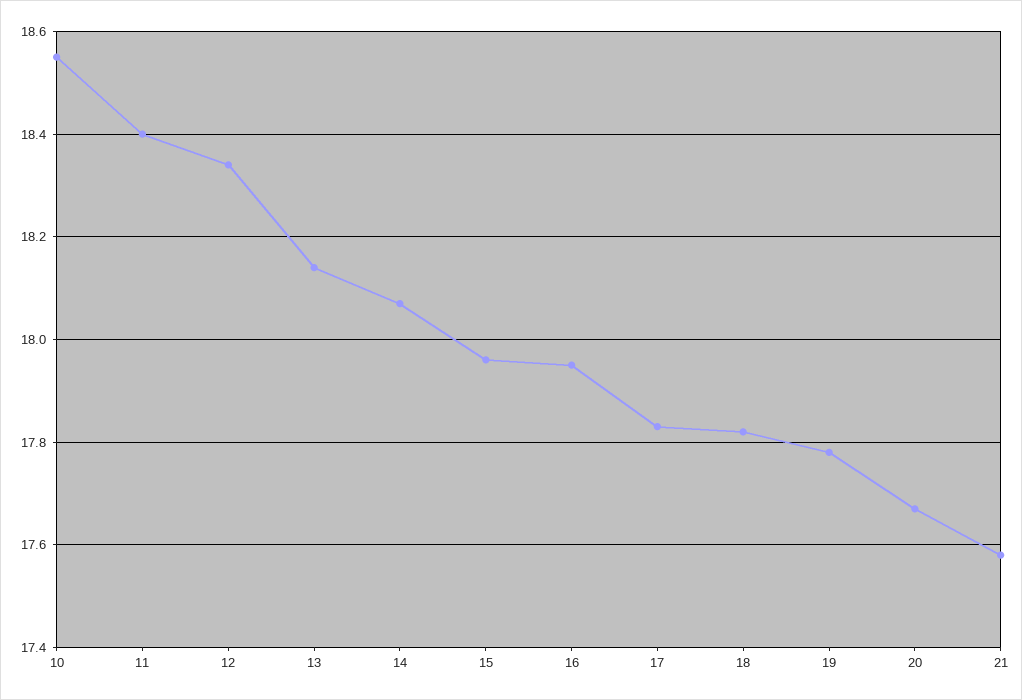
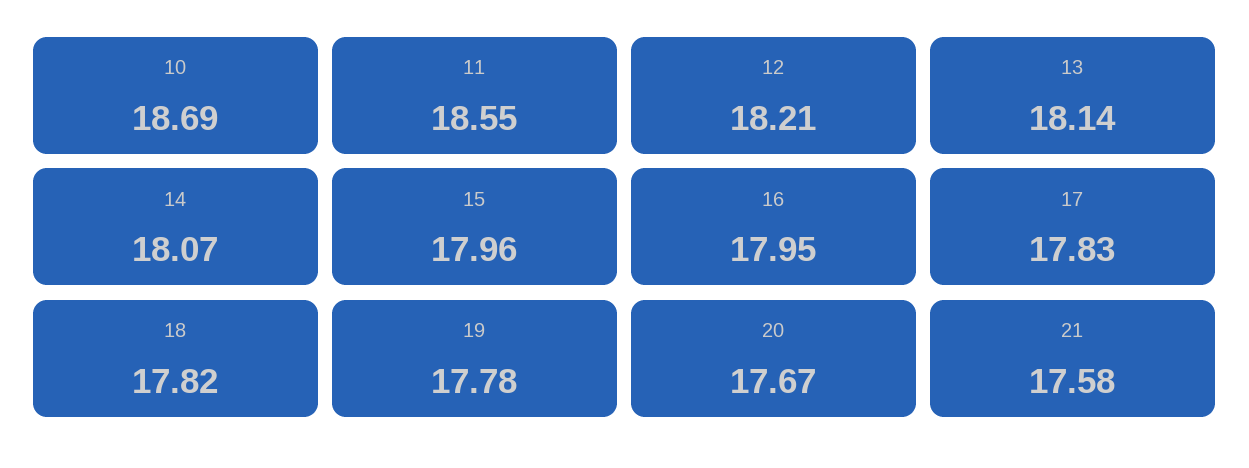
  {
-   "10": 18.55,
+   "10": 18.69,
-   "11": 18.4,
+   "11": 18.55,
-   "12": 18.35,
+   "12": 18.21,
    "13": 18.14,
    "14": 18.07,
    "15": 17.96,
    "16": 17.95,
    "17": 17.83,
    "18": 17.82,
    "19": 17.78,
    "20": 17.67,
    "21": 17.58
  }

